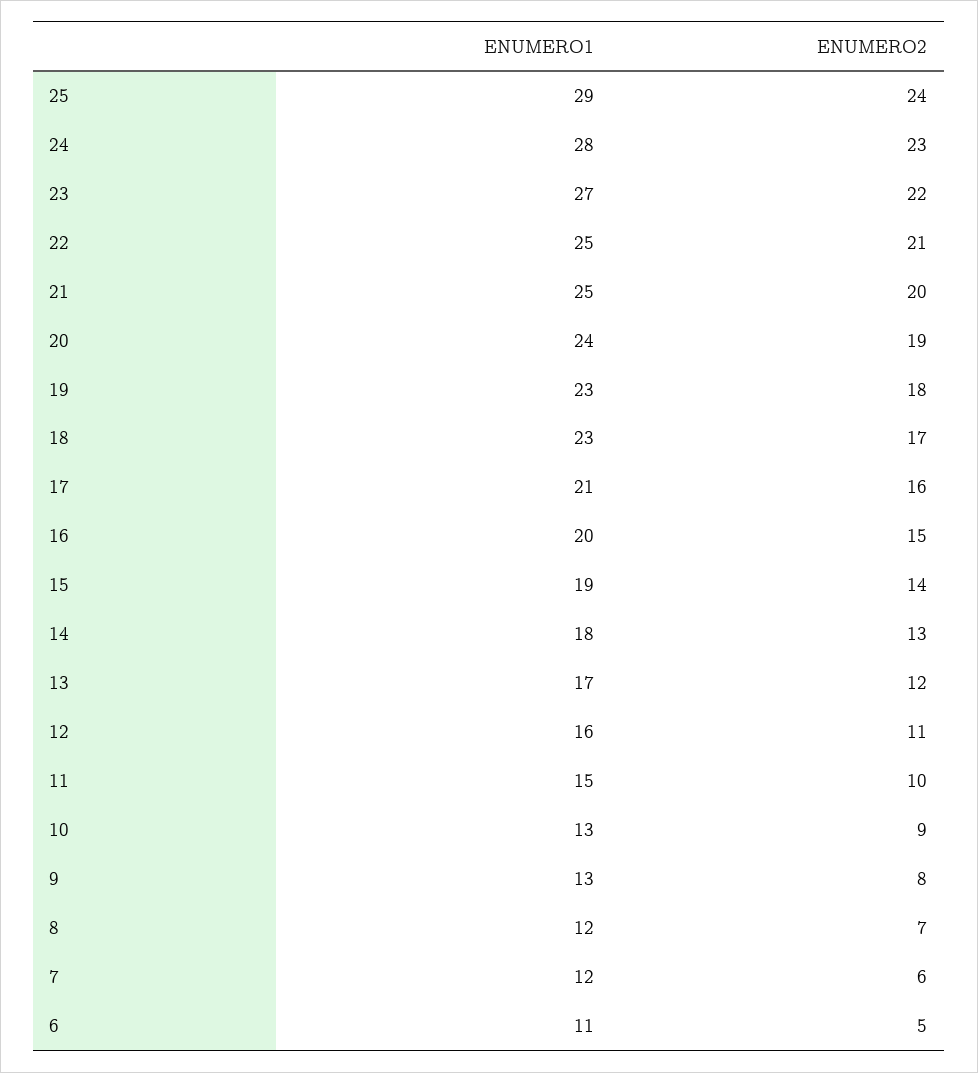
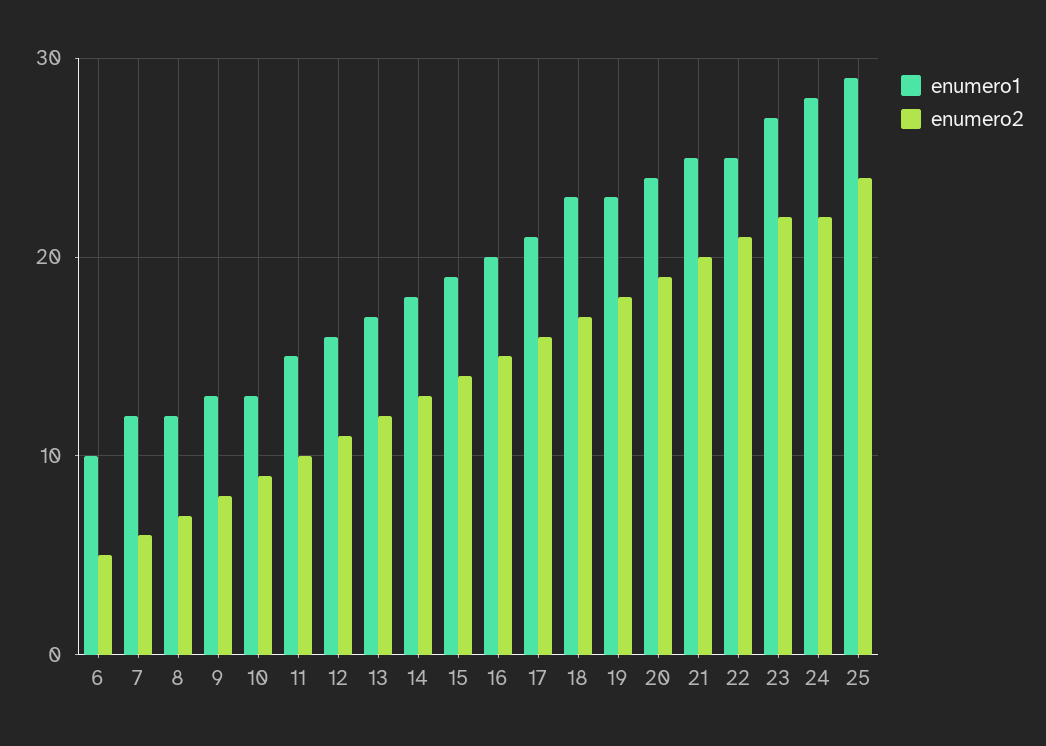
  {
    "ENUMERO1": {
      "25": 29,
      "24": 28,
      "23": 27,
      "22": 25,
      "21": 25,
      "20": 24,
      "19": 23,
      "18": 23,
      "17": 21,
      "16": 20,
      "15": 19,
      "14": 18,
      "13": 17,
      "12": 16,
      "11": 15,
      "10": 13,
      "9": 13,
      "8": 12,
      "7": 12,
-     "6": 11
+     "6": 10
    },
    "ENUMERO2": {
      "25": 24,
-     "24": 23,
+     "24": 22,
      "23": 22,
      "22": 21,
      "21": 20,
      "20": 19,
      "19": 18,
      "18": 17,
      "17": 16,
      "16": 15,
      "15": 14,
      "14": 13,
      "13": 12,
      "12": 11,
      "11": 10,
      "10": 9,
      "9": 8,
      "8": 7,
      "7": 6,
      "6": 5
    }
  }

